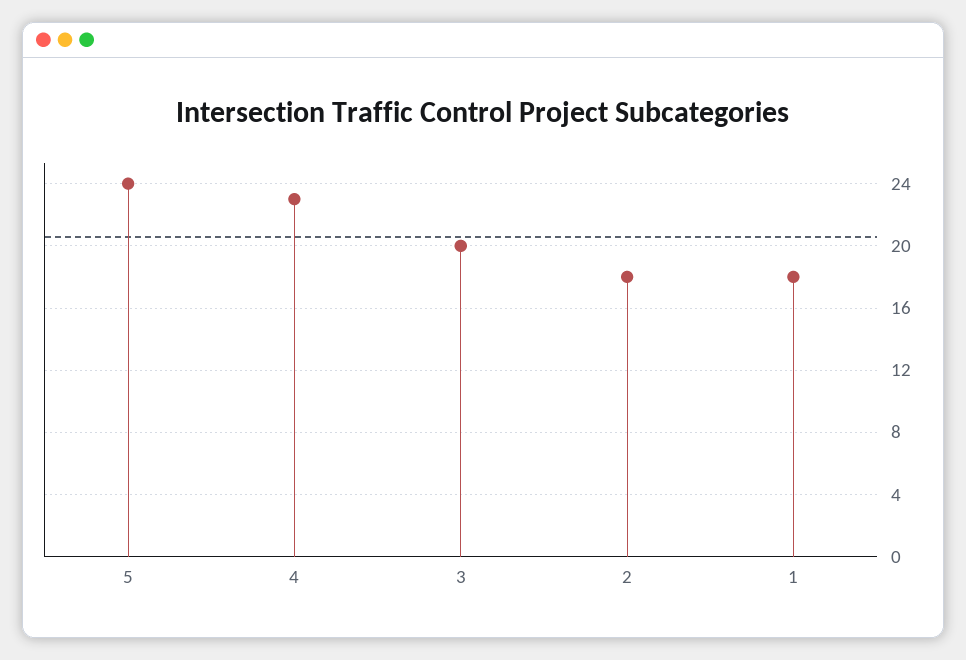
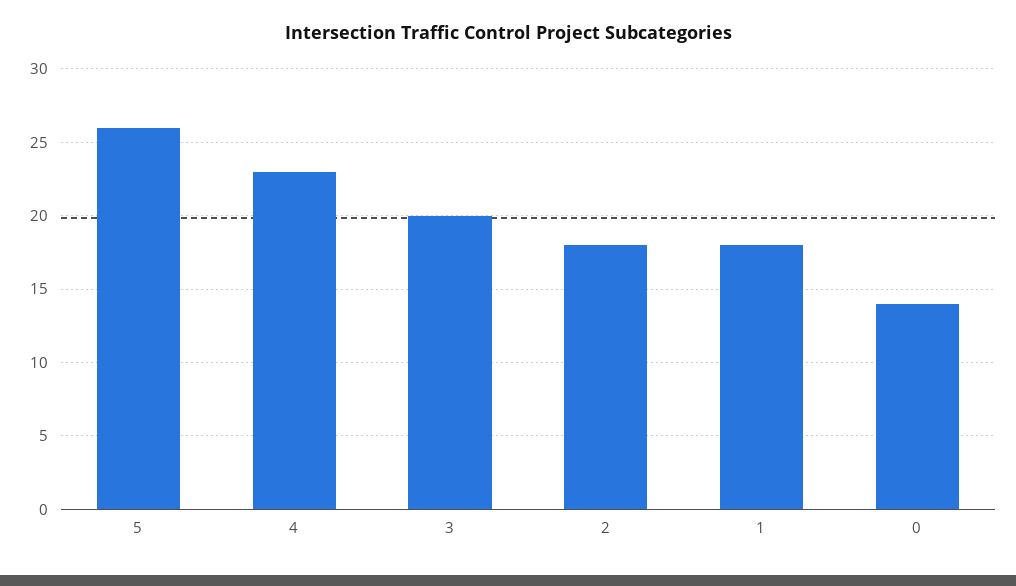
  {
-   "5": 24,
+   "5": 26,
    "4": 23,
    "3": 20,
    "2": 18,
-   "1": 18
+   "1": 18,
+   "0": 14
  }

